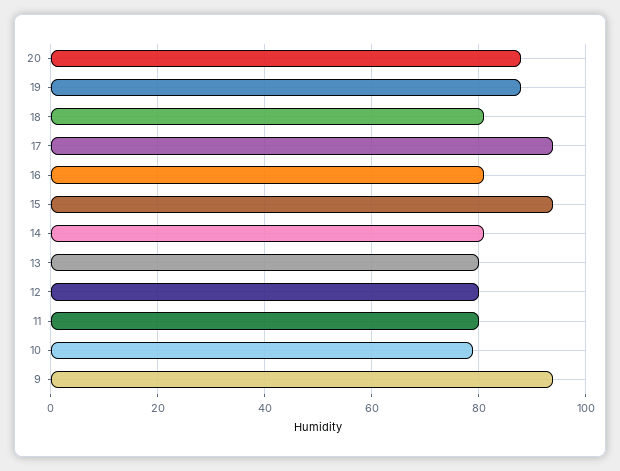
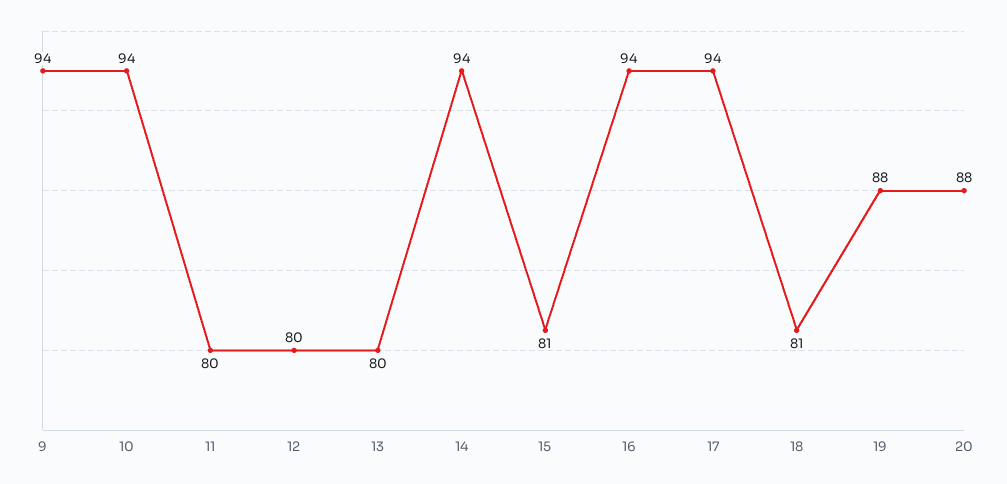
  {
    "20": 88,
    "19": 88,
    "18": 81,
    "17": 94,
-   "16": 80,
+   "16": 94,
-   "15": 95,
+   "15": 81,
-   "14": 80,
+   "14": 94,
    "13": 80,
    "12": 80,
    "11": 80,
-   "10": 80,
+   "10": 94,
    "9": 94
  }

